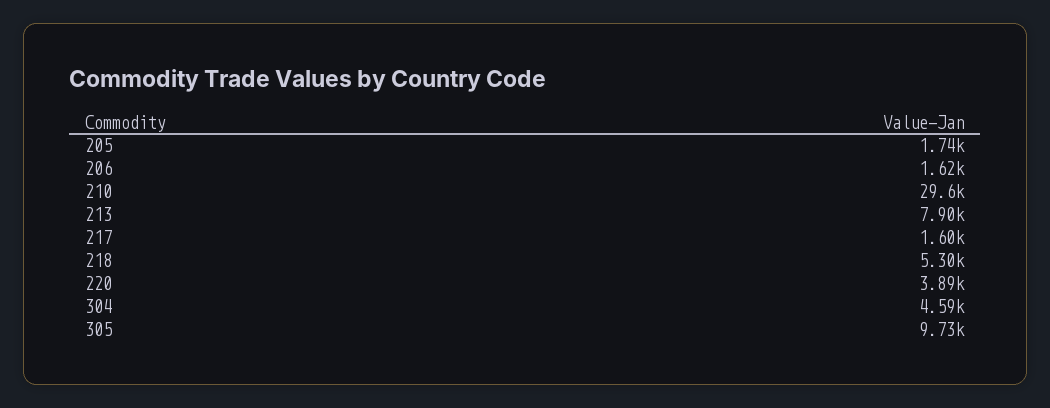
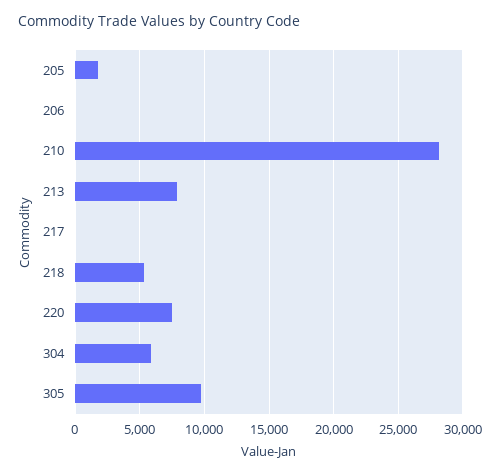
  {
    "205": 1740,
-   "206": 1620,
+   "206": 0,
-   "210": 29600,
+   "210": 28000,
    "213": 7900,
-   "217": 1600,
+   "217": 0,
    "218": 5300,
-   "220": 3890,
+   "220": 7500,
-   "304": 4590,
+   "304": 6000,
    "305": 9730
  }

